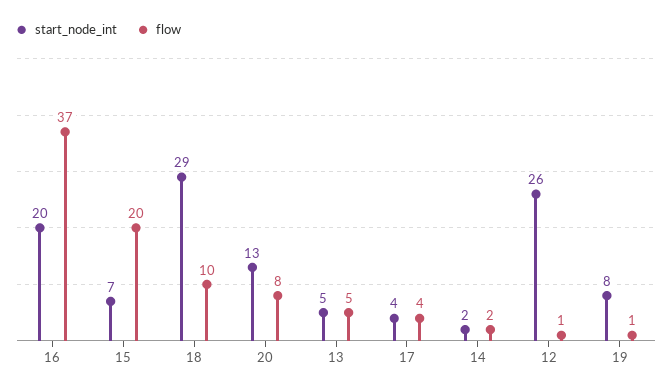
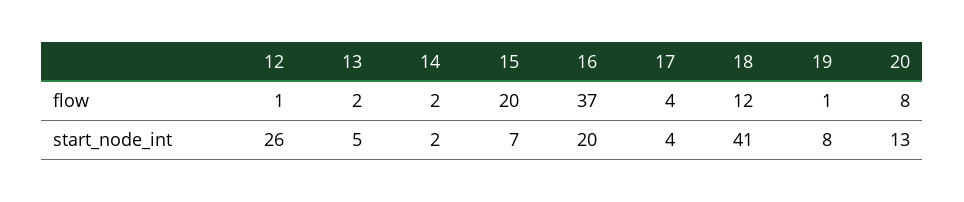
  {
    "start_node_int": {
      "16": 20,
      "15": 7,
-     "18": 29,
+     "18": 41,
      "20": 13,
      "13": 5,
      "17": 4,
      "14": 2,
      "12": 26,
      "19": 8
    },
    "flow": {
      "16": 37,
      "15": 20,
-     "18": 10,
+     "18": 12,
      "20": 8,
-     "13": 5,
+     "13": 2,
      "17": 4,
      "14": 2,
      "12": 1,
      "19": 1
    }
  }

